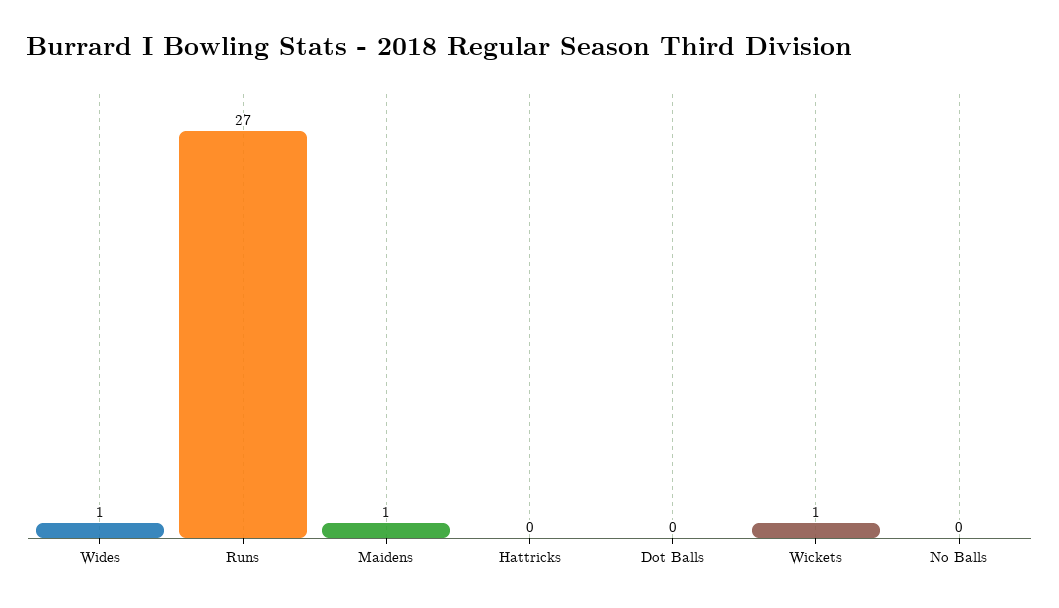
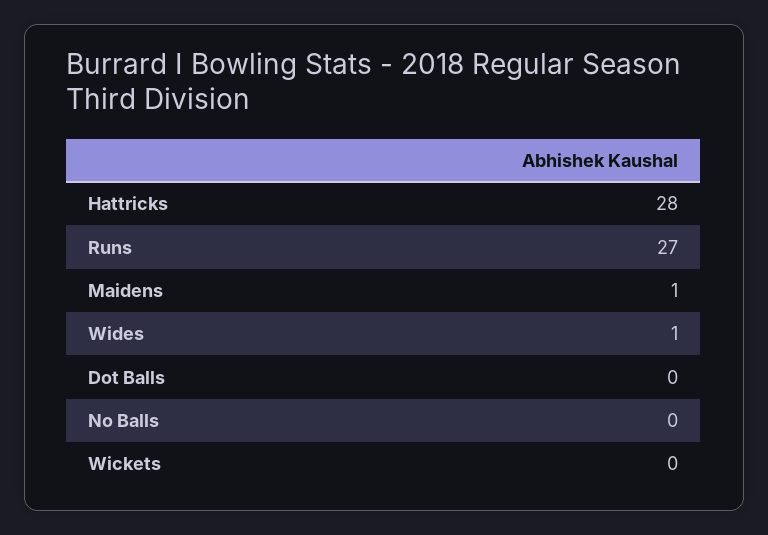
  {
    "Wides": 1,
    "Runs": 27,
    "Maidens": 1,
-   "Hattricks": 0,
+   "Hattricks": 28,
    "Dot Balls": 0,
-   "Wickets": 1,
+   "Wickets": 0,
    "No Balls": 0
  }

